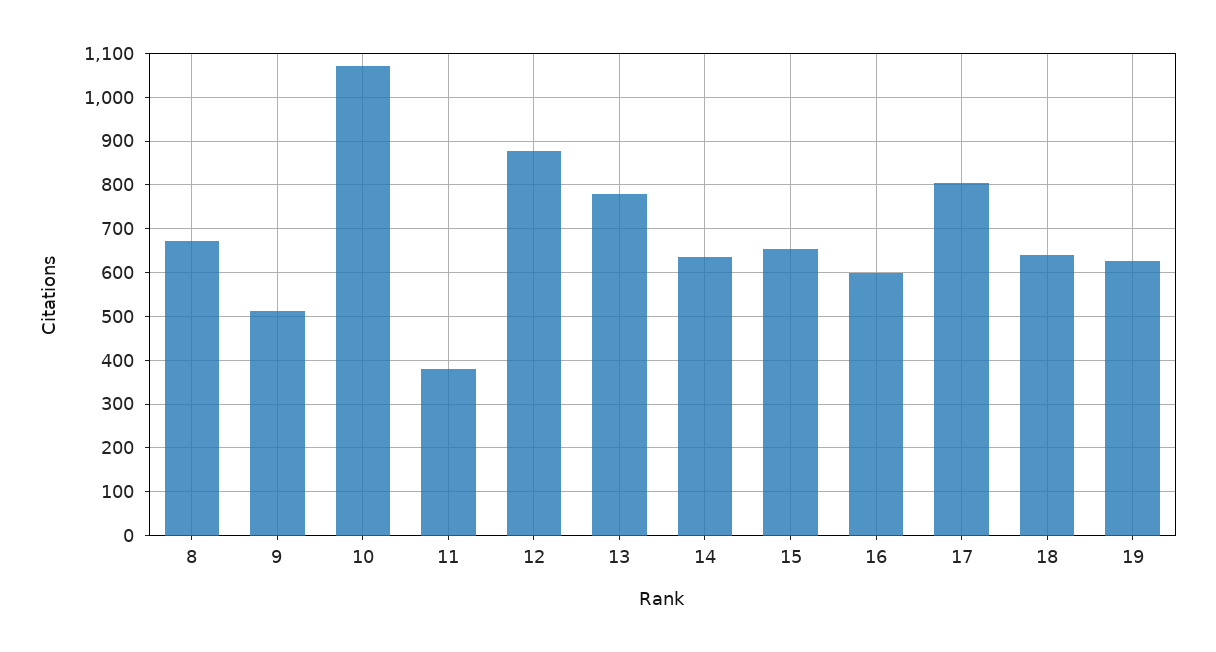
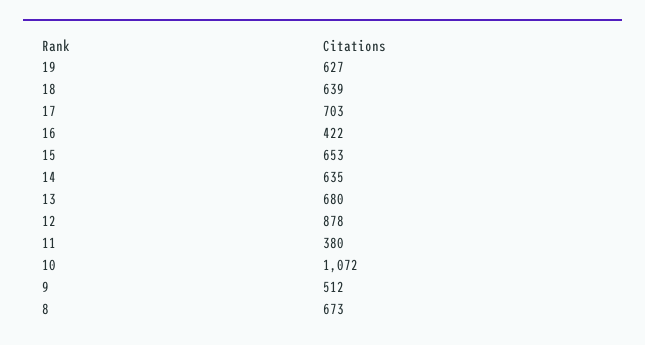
  {
    "8": 673,
    "9": 512,
    "10": 1072,
    "11": 380,
    "12": 878,
-   "13": 780,
+   "13": 680,
    "14": 635,
    "15": 653,
-   "16": 600,
+   "16": 422,
-   "17": 800,
+   "17": 703,
    "18": 639,
    "19": 627
  }

